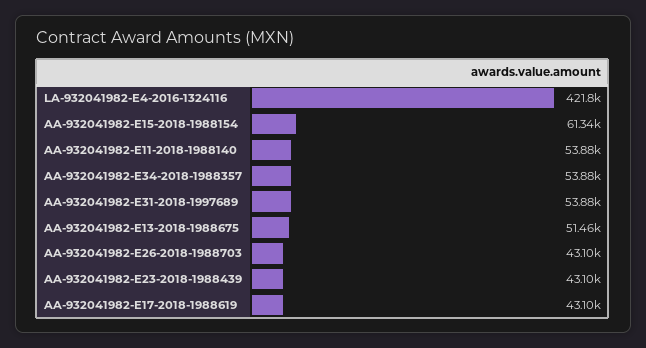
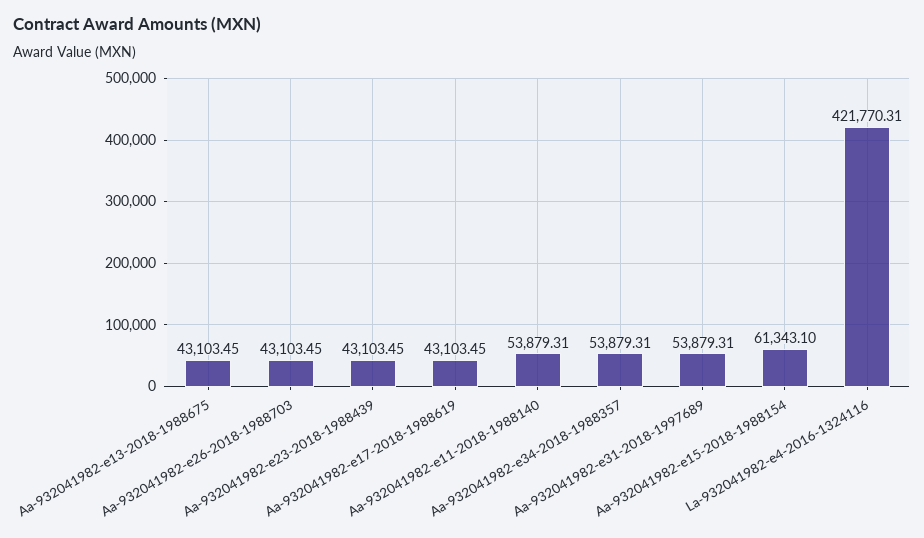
  {
    "LA-932041982-E4-2016-1324116": 421770.31,
    "AA-932041982-E15-2018-1988154": 61343.1,
    "AA-932041982-E11-2018-1988140": 53879.31,
    "AA-932041982-E34-2018-1988357": 53879.31,
    "AA-932041982-E31-2018-1997689": 53879.31,
-   "AA-932041982-E13-2018-1988675": 51460,
+   "AA-932041982-E13-2018-1988675": 43103.45,
    "AA-932041982-E26-2018-1988703": 43103.45,
    "AA-932041982-E23-2018-1988439": 43103.45,
    "AA-932041982-E17-2018-1988619": 43103.45
  }

